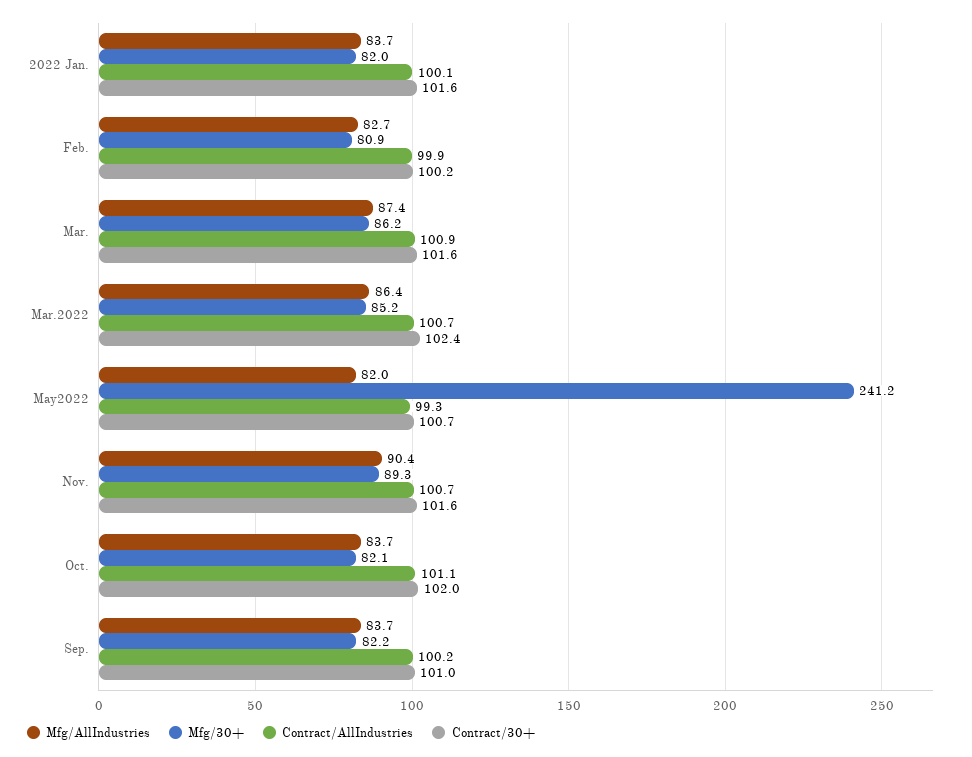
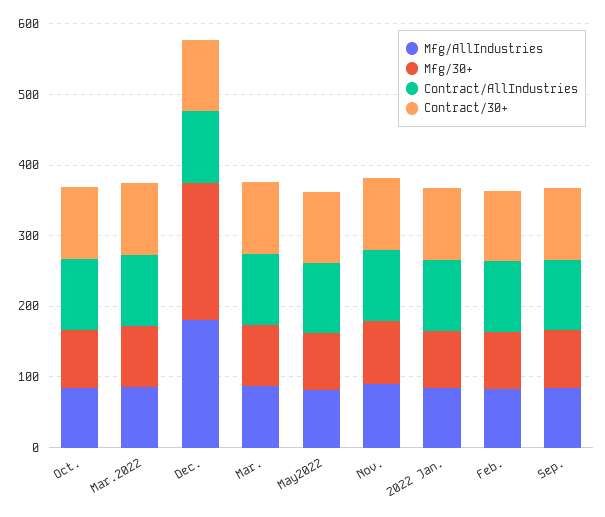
  {
    "Mfg/AllIndustries": {
      "2022 Jan.": 83.7,
      "Feb.": 82.7,
      "Mar.": 87.4,
      "Mar.2022": 86.4,
      "May2022": 82,
      "Nov.": 90.4,
      "Oct.": 83.7,
-     "Sep.": 83.7
+     "Sep.": 83.7,
+     "Dec.": 180
    },
    "Mfg/30+": {
      "2022 Jan.": 82,
      "Feb.": 80.9,
      "Mar.": 86.2,
      "Mar.2022": 85.2,
-     "May2022": 241.2,
+     "May2022": 80,
      "Nov.": 89.3,
      "Oct.": 82.1,
-     "Sep.": 82.2
+     "Sep.": 82.2,
+     "Dec.": 200
    },
    "Contract/AllIndustries": {
      "2022 Jan.": 100.1,
      "Feb.": 99.9,
      "Mar.": 100.9,
      "Mar.2022": 100.7,
      "May2022": 99.3,
      "Nov.": 100.7,
      "Oct.": 101.1,
-     "Sep.": 100.2
+     "Sep.": 100.2,
+     "Dec.": 100
    },
    "Contract/30+": {
      "2022 Jan.": 101.6,
      "Feb.": 100.2,
      "Mar.": 101.6,
      "Mar.2022": 102.4,
      "May2022": 100.7,
      "Nov.": 101.6,
      "Oct.": 102,
-     "Sep.": 101
+     "Sep.": 101,
+     "Dec.": 100
    }
  }

